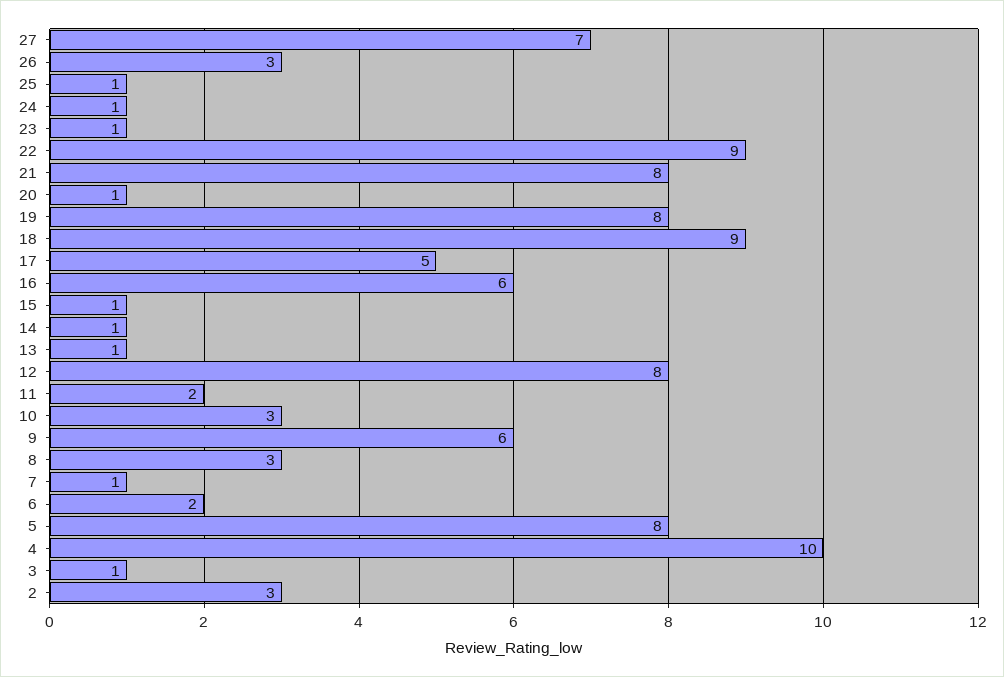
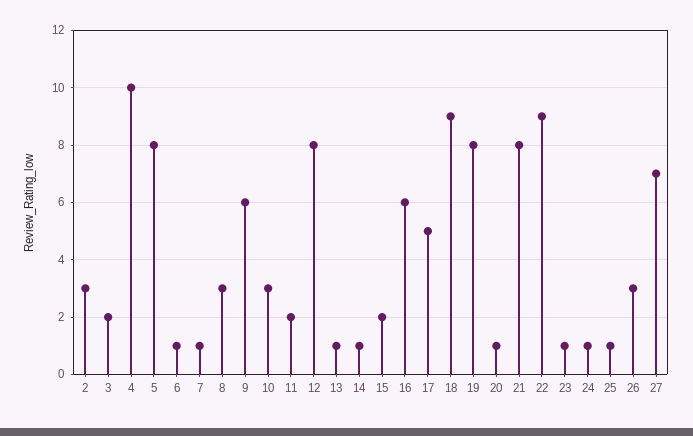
  {
    "27": 7,
    "26": 3,
    "25": 1,
    "24": 1,
    "23": 1,
    "22": 9,
    "21": 8,
    "20": 1,
    "19": 8,
    "18": 9,
    "17": 5,
    "16": 6,
-   "15": 1,
+   "15": 2,
    "14": 1,
    "13": 1,
    "12": 8,
    "11": 2,
    "10": 3,
    "9": 6,
    "8": 3,
    "7": 1,
-   "6": 2,
+   "6": 1,
    "5": 8,
    "4": 10,
-   "3": 1,
+   "3": 2,
    "2": 3
  }

